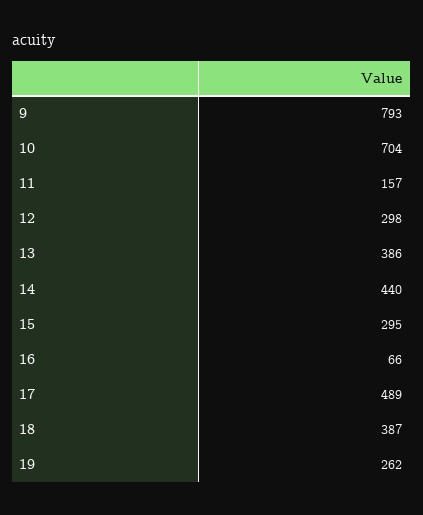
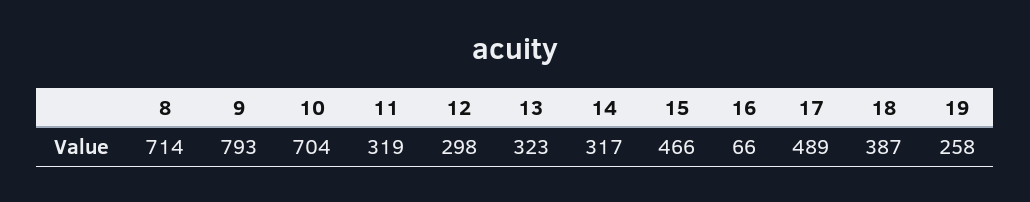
  {
    "9": 793,
    "10": 704,
-   "11": 157,
+   "11": 319,
    "12": 298,
-   "13": 386,
+   "13": 323,
-   "14": 440,
+   "14": 317,
-   "15": 295,
+   "15": 466,
    "16": 66,
    "17": 489,
    "18": 387,
-   "19": 262
+   "19": 258,
+   "8": 714
  }

